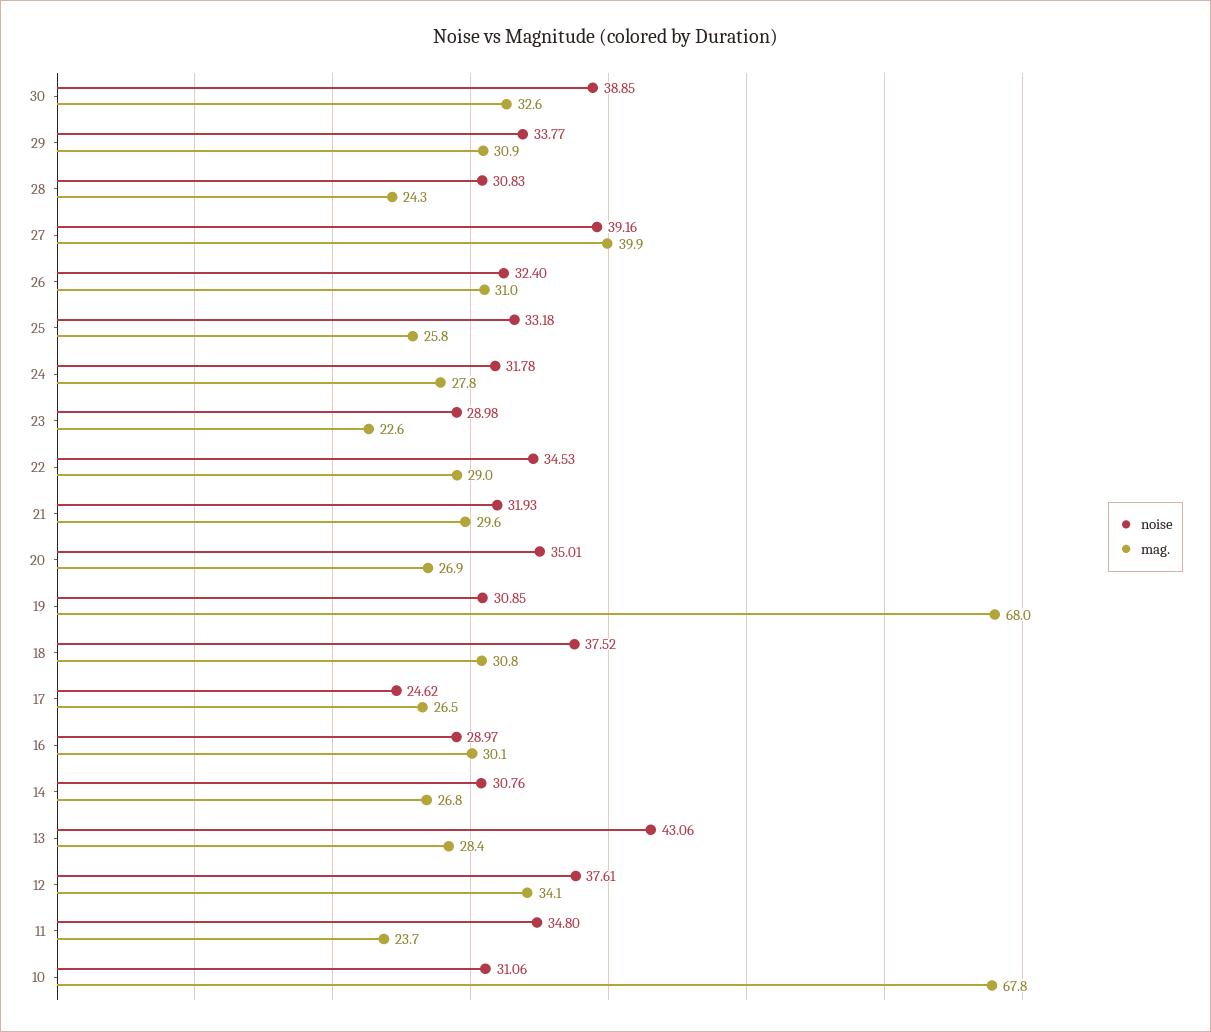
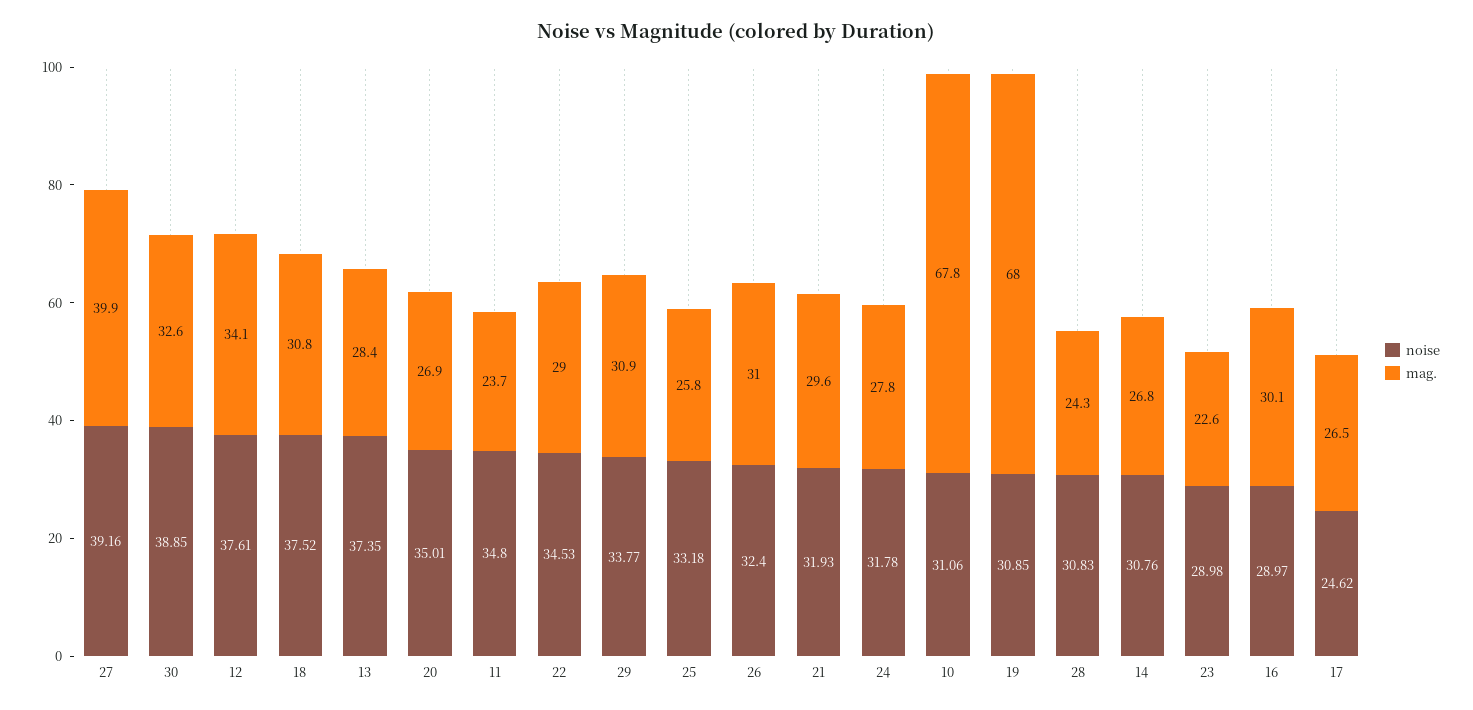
  {
    "noise": {
      "30": 38.85,
      "29": 33.77,
      "28": 30.83,
      "27": 39.16,
      "26": 32.4,
      "25": 33.18,
      "24": 31.78,
      "23": 28.98,
      "22": 34.53,
      "21": 31.93,
      "20": 35.01,
      "19": 30.85,
      "18": 37.52,
      "17": 24.62,
      "16": 28.97,
      "14": 30.76,
-     "13": 43.06,
+     "13": 37.35,
      "12": 37.61,
      "11": 34.8,
      "10": 31.06
    },
    "mag.": {
      "30": 32.6,
      "29": 30.9,
      "28": 24.3,
      "27": 39.9,
      "26": 31,
      "25": 25.8,
      "24": 27.8,
      "23": 22.6,
      "22": 29,
      "21": 29.6,
      "20": 26.9,
      "19": 68,
      "18": 30.8,
      "17": 26.5,
      "16": 30.1,
      "14": 26.8,
      "13": 28.4,
      "12": 34.1,
      "11": 23.7,
      "10": 67.8
    }
  }

